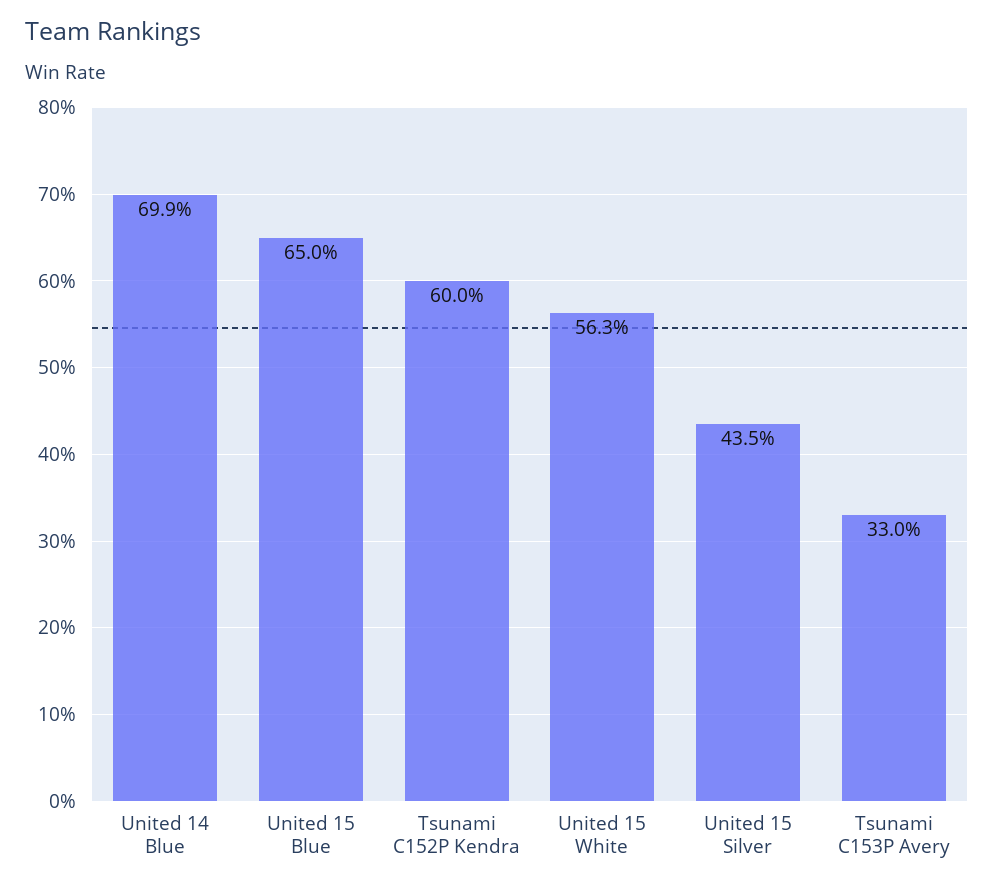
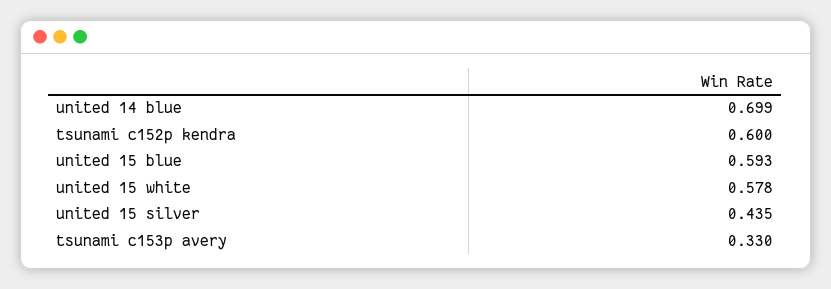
  {
    "United 14 Blue": 0.699,
-   "United 15 Blue": 0.65,
+   "United 15 Blue": 0.593,
    "Tsunami C152P Kendra": 0.6,
-   "United 15 White": 0.563,
+   "United 15 White": 0.578,
    "United 15 Silver": 0.435,
    "Tsunami C153P Avery": 0.33
  }

